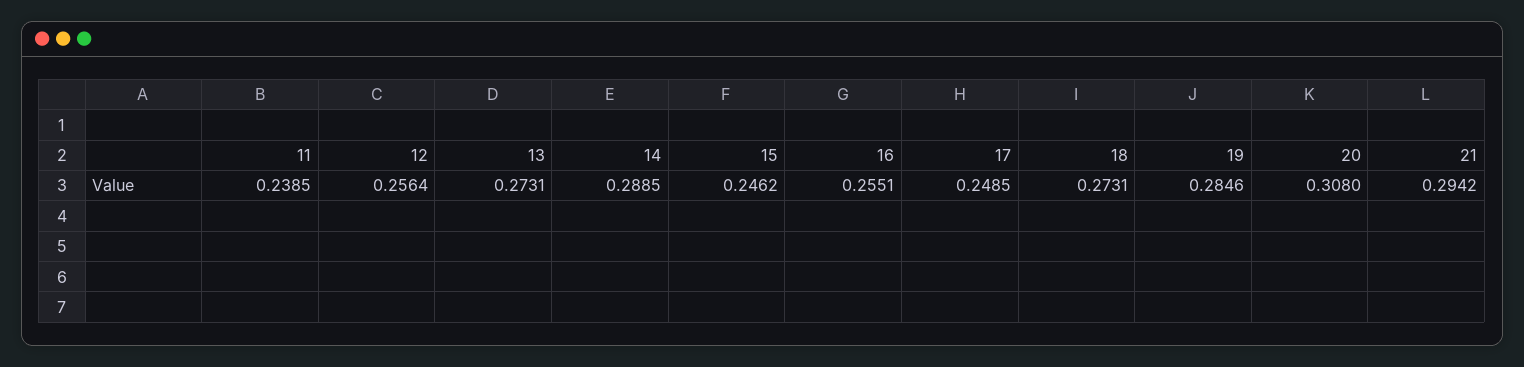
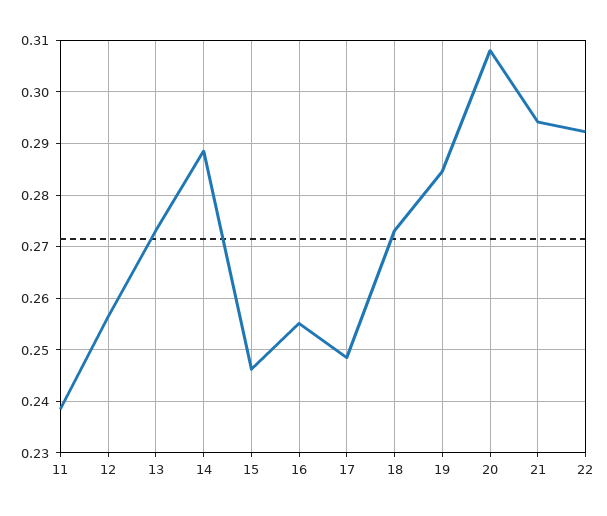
  {
    "11": 0.2385,
    "12": 0.2564,
    "13": 0.2731,
    "14": 0.2885,
    "15": 0.2462,
    "16": 0.2551,
    "17": 0.2485,
    "18": 0.2731,
    "19": 0.2846,
    "20": 0.308,
-   "21": 0.2942
+   "21": 0.2942,
+   "22": 0.292
  }

